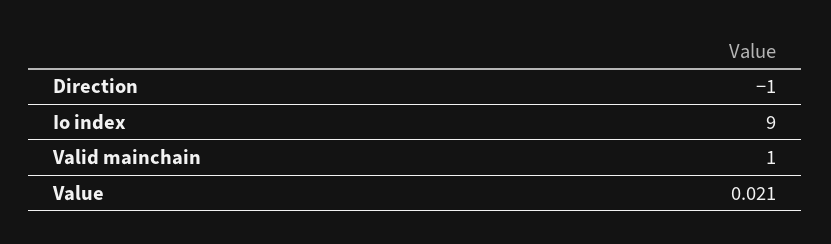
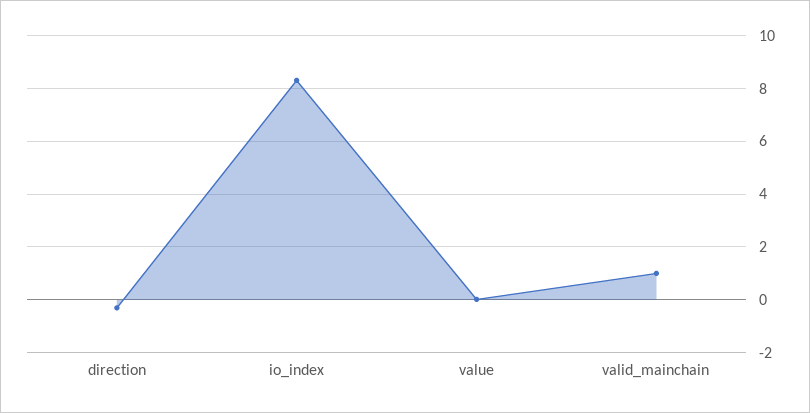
  {
-   "Direction": -1,
+   "Direction": -0.25,
-   "Io index": 9,
+   "Io index": 8.25,
    "Valid mainchain": 1,
    "Value": 0.021
  }

